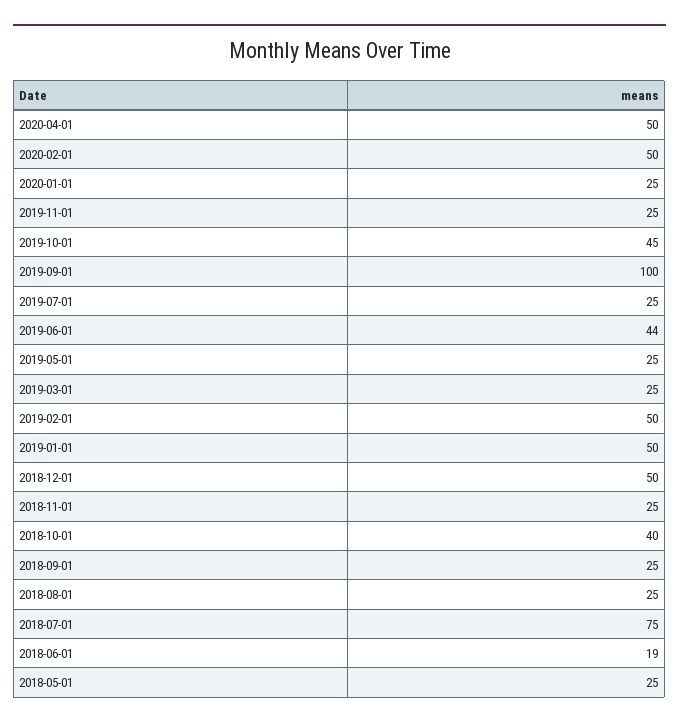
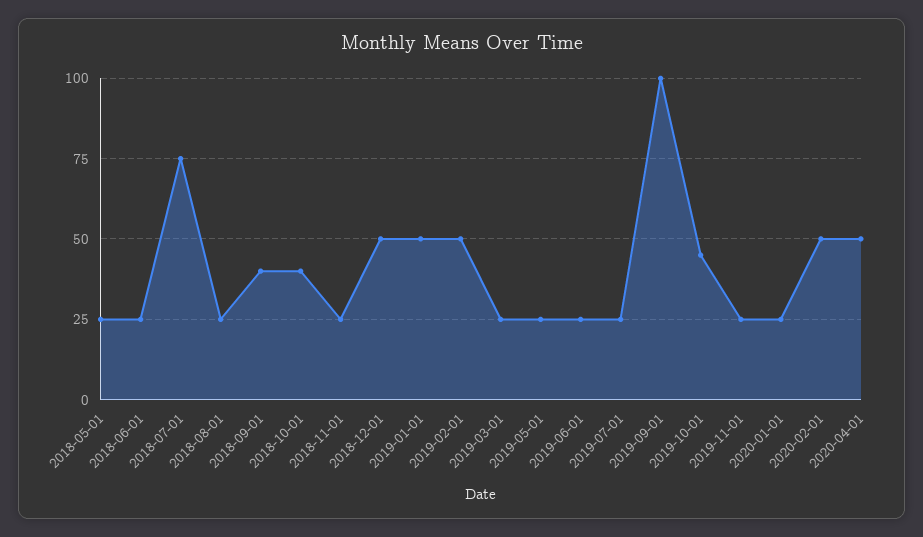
  {
    "2020-04-01": 50,
    "2020-02-01": 50,
    "2020-01-01": 25,
    "2019-11-01": 25,
    "2019-10-01": 45,
    "2019-09-01": 100,
    "2019-07-01": 25,
-   "2019-06-01": 44,
+   "2019-06-01": 25,
    "2019-05-01": 25,
    "2019-03-01": 25,
    "2019-02-01": 50,
    "2019-01-01": 50,
    "2018-12-01": 50,
    "2018-11-01": 25,
    "2018-10-01": 40,
-   "2018-09-01": 25,
+   "2018-09-01": 40,
    "2018-08-01": 25,
    "2018-07-01": 75,
-   "2018-06-01": 19,
+   "2018-06-01": 25,
    "2018-05-01": 25
  }

